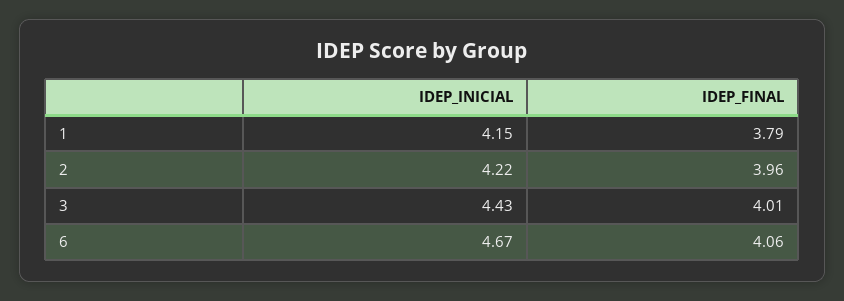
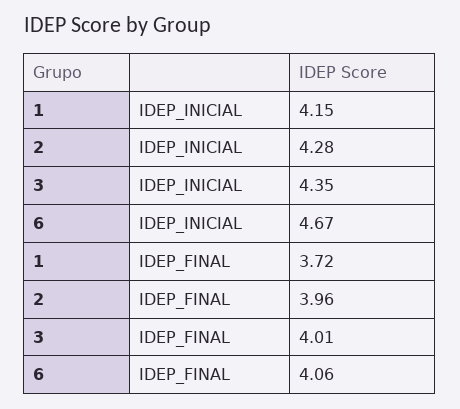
  {
    "IDEP_INICIAL": {
      "1": 4.15,
-     "2": 4.22,
+     "2": 4.28,
-     "3": 4.43,
+     "3": 4.35,
      "6": 4.67
    },
    "IDEP_FINAL": {
-     "1": 3.79,
+     "1": 3.72,
      "2": 3.96,
      "3": 4.01,
      "6": 4.06
    }
  }

